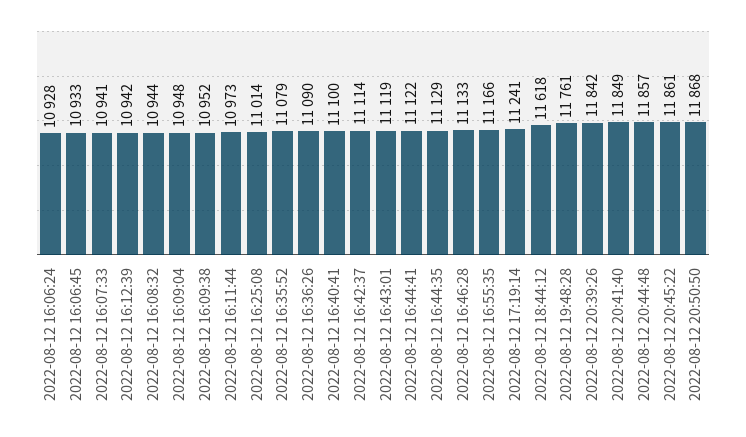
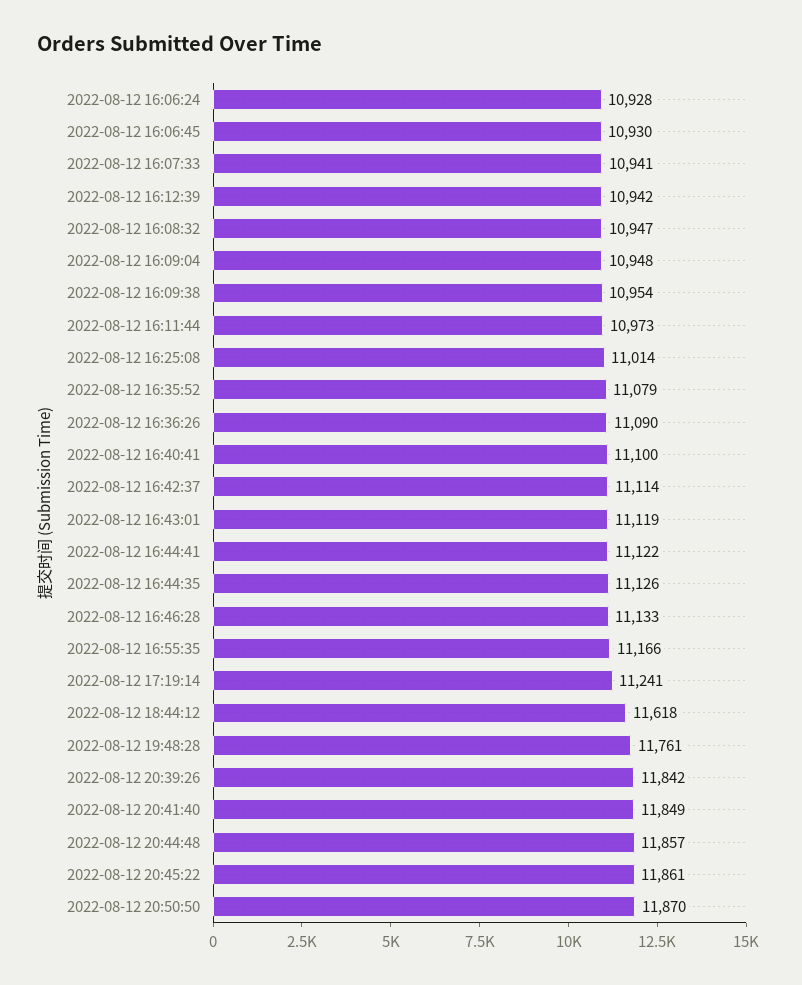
  {
    "2022-08-12 16:06:24": 10928,
-   "2022-08-12 16:06:45": 10933,
+   "2022-08-12 16:06:45": 10930,
    "2022-08-12 16:07:33": 10941,
    "2022-08-12 16:12:39": 10942,
-   "2022-08-12 16:08:32": 10944,
+   "2022-08-12 16:08:32": 10947,
    "2022-08-12 16:09:04": 10948,
-   "2022-08-12 16:09:38": 10952,
+   "2022-08-12 16:09:38": 10954,
    "2022-08-12 16:11:44": 10973,
    "2022-08-12 16:25:08": 11014,
    "2022-08-12 16:35:52": 11079,
    "2022-08-12 16:36:26": 11090,
    "2022-08-12 16:40:41": 11100,
    "2022-08-12 16:42:37": 11114,
    "2022-08-12 16:43:01": 11119,
    "2022-08-12 16:44:41": 11122,
-   "2022-08-12 16:44:35": 11129,
+   "2022-08-12 16:44:35": 11126,
    "2022-08-12 16:46:28": 11133,
    "2022-08-12 16:55:35": 11166,
    "2022-08-12 17:19:14": 11241,
    "2022-08-12 18:44:12": 11618,
    "2022-08-12 19:48:28": 11761,
    "2022-08-12 20:39:26": 11842,
    "2022-08-12 20:41:40": 11849,
    "2022-08-12 20:44:48": 11857,
    "2022-08-12 20:45:22": 11861,
-   "2022-08-12 20:50:50": 11868
+   "2022-08-12 20:50:50": 11870
  }

